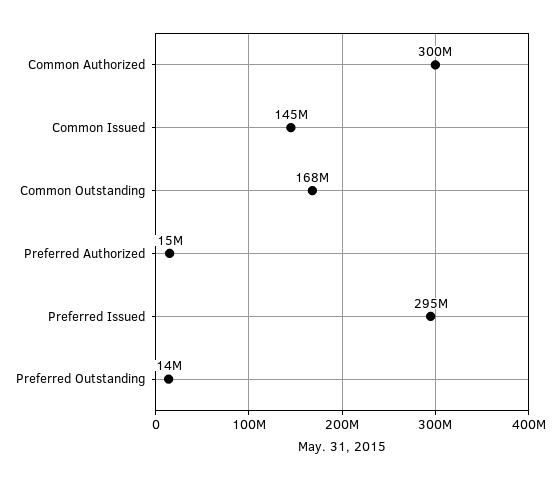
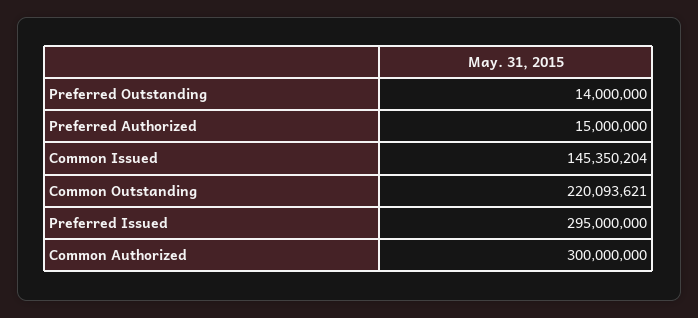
  {
    "Common Authorized": 300000000,
    "Common Issued": 145350204,
-   "Common Outstanding": 168000000,
+   "Common Outstanding": 220093621,
    "Preferred Authorized": 15000000,
    "Preferred Issued": 295000000,
    "Preferred Outstanding": 14000000
  }

